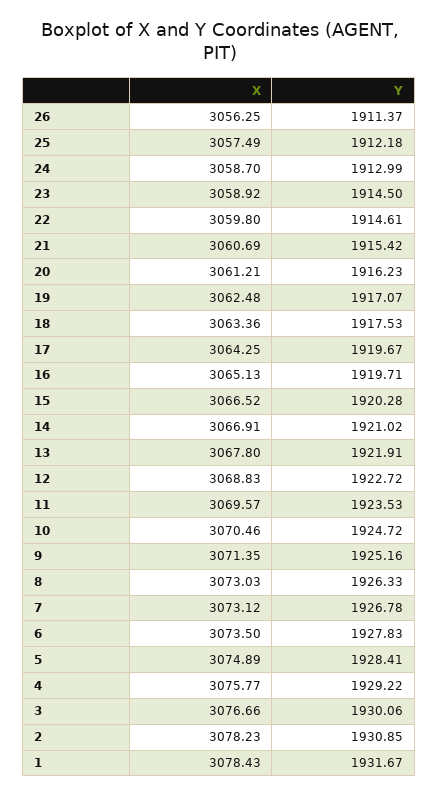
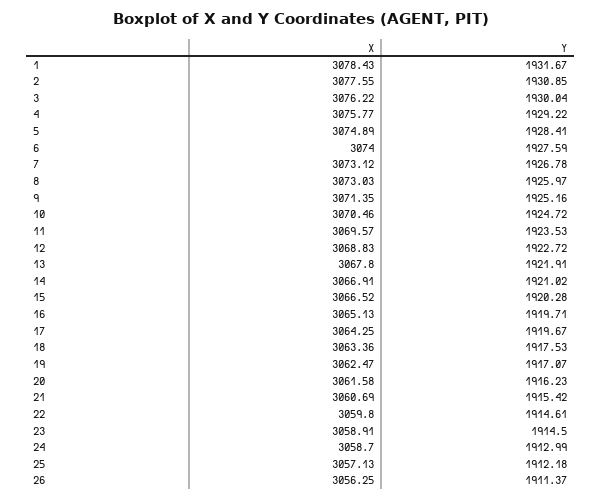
  {
    "X": {
      "26": 3056.25,
-     "25": 3057.49,
+     "25": 3057.13,
      "24": 3058.7,
-     "23": 3058.92,
+     "23": 3058.91,
      "22": 3059.8,
      "21": 3060.69,
-     "20": 3061.21,
+     "20": 3061.58,
-     "19": 3062.48,
+     "19": 3062.47,
      "18": 3063.36,
      "17": 3064.25,
      "16": 3065.13,
      "15": 3066.52,
      "14": 3066.91,
      "13": 3067.8,
      "12": 3068.83,
      "11": 3069.57,
      "10": 3070.46,
      "9": 3071.35,
      "8": 3073.03,
      "7": 3073.12,
-     "6": 3073.5,
+     "6": 3074,
      "5": 3074.89,
      "4": 3075.77,
-     "3": 3076.66,
+     "3": 3076.22,
-     "2": 3078.23,
+     "2": 3077.55,
      "1": 3078.43
    },
    "Y": {
      "26": 1911.37,
      "25": 1912.18,
      "24": 1912.99,
      "23": 1914.5,
      "22": 1914.61,
      "21": 1915.42,
      "20": 1916.23,
      "19": 1917.07,
      "18": 1917.53,
      "17": 1919.67,
      "16": 1919.71,
      "15": 1920.28,
      "14": 1921.02,
      "13": 1921.91,
      "12": 1922.72,
      "11": 1923.53,
      "10": 1924.72,
      "9": 1925.16,
-     "8": 1926.33,
+     "8": 1925.97,
      "7": 1926.78,
-     "6": 1927.83,
+     "6": 1927.59,
      "5": 1928.41,
      "4": 1929.22,
-     "3": 1930.06,
+     "3": 1930.04,
      "2": 1930.85,
      "1": 1931.67
    }
  }

